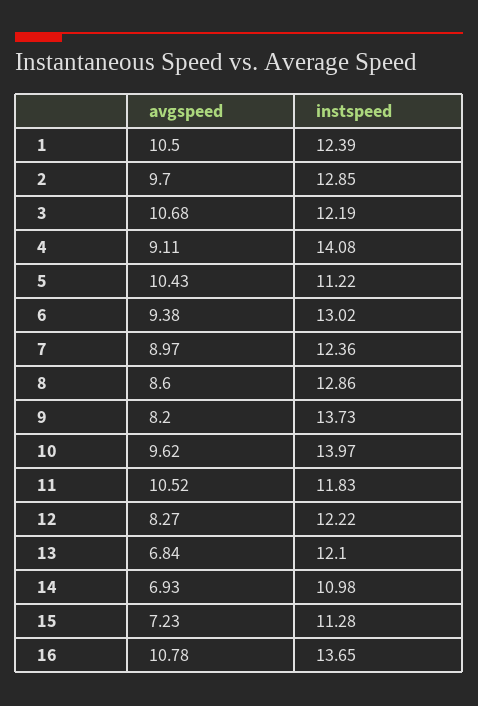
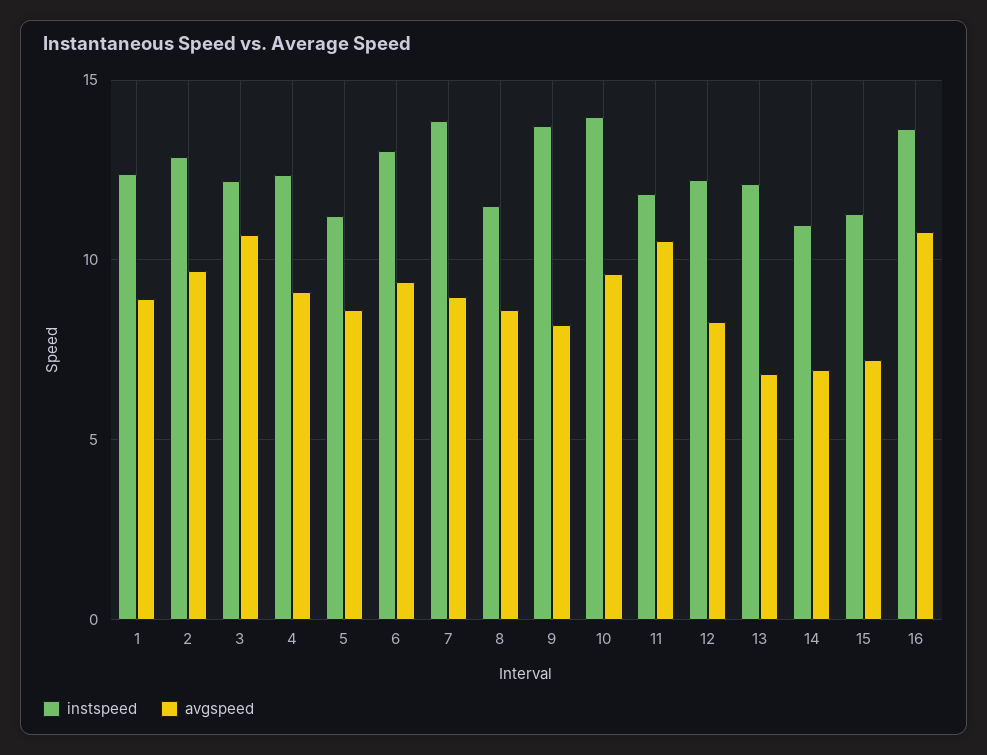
  {
    "avgspeed": {
-     "1": 10.5,
+     "1": 9,
      "2": 9.7,
      "3": 10.68,
      "4": 9.11,
-     "5": 10.43,
+     "5": 8.5,
      "6": 9.38,
      "7": 8.97,
      "8": 8.6,
      "9": 8.2,
      "10": 9.62,
      "11": 10.52,
      "12": 8.27,
      "13": 6.84,
      "14": 6.93,
      "15": 7.23,
      "16": 10.78
    },
    "instspeed": {
      "1": 12.39,
      "2": 12.85,
      "3": 12.19,
-     "4": 14.08,
+     "4": 12.5,
      "5": 11.22,
      "6": 13.02,
-     "7": 12.36,
+     "7": 14,
-     "8": 12.86,
+     "8": 11.5,
      "9": 13.73,
      "10": 13.97,
      "11": 11.83,
      "12": 12.22,
      "13": 12.1,
      "14": 10.98,
      "15": 11.28,
      "16": 13.65
    }
  }

